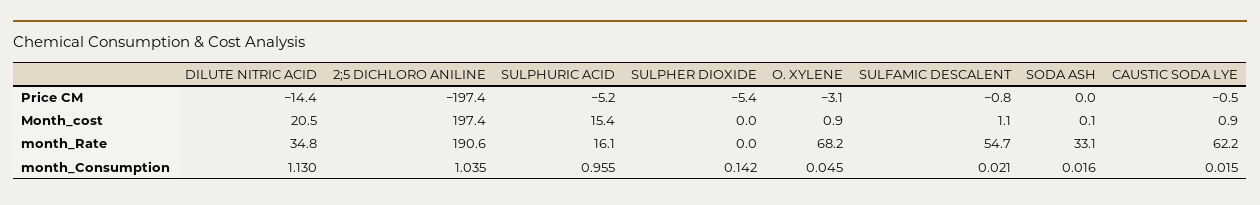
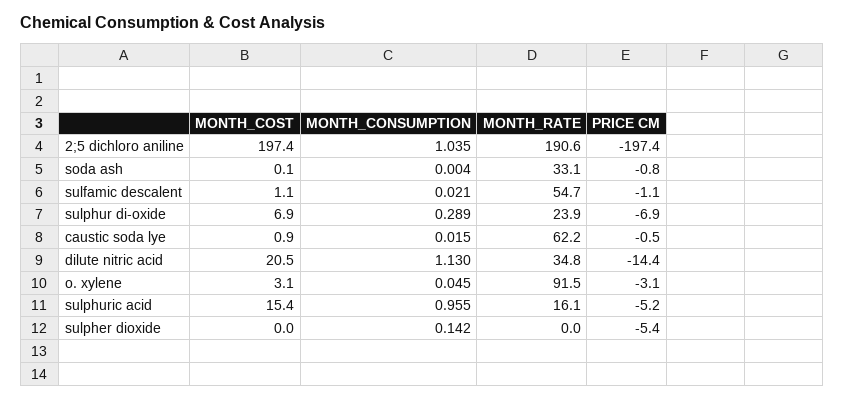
  {
    "DILUTE NITRIC ACID": {
      "Price CM": -14.4,
      "Month_cost": 20.5,
      "month_Rate": 34.8,
      "month_Consumption": 1.13
    },
    "2;5 DICHLORO ANILINE": {
      "Price CM": -197.4,
      "Month_cost": 197.4,
      "month_Rate": 190.6,
      "month_Consumption": 1.035
    },
    "SULPHURIC ACID": {
      "Price CM": -5.2,
      "Month_cost": 15.4,
      "month_Rate": 16.1,
      "month_Consumption": 0.955
    },
    "SULPHER DIOXIDE": {
      "Price CM": -5.4,
      "Month_cost": 0,
      "month_Rate": 0,
      "month_Consumption": 0.142
    },
    "O. XYLENE": {
      "Price CM": -3.1,
-     "Month_cost": 0.9,
+     "Month_cost": 3.1,
-     "month_Rate": 68.2,
+     "month_Rate": 91.5,
      "month_Consumption": 0.045
    },
    "SULFAMIC DESCALENT": {
-     "Price CM": -0.8,
+     "Price CM": -1.1,
      "Month_cost": 1.1,
      "month_Rate": 54.7,
      "month_Consumption": 0.021
    },
    "SODA ASH": {
-     "Price CM": 0,
+     "Price CM": -0.8,
      "Month_cost": 0.1,
      "month_Rate": 33.1,
-     "month_Consumption": 0.016
+     "month_Consumption": 0.004
    },
    "CAUSTIC SODA LYE": {
      "Price CM": -0.5,
      "Month_cost": 0.9,
      "month_Rate": 62.2,
      "month_Consumption": 0.015
-   }
+   },
+   "sulphur di-oxide": {
+     "Month_cost": 6.9,
+     "month_Consumption": 0.289,
+     "month_Rate": 23.9,
+     "Price CM": -6.9
+   }
  }

